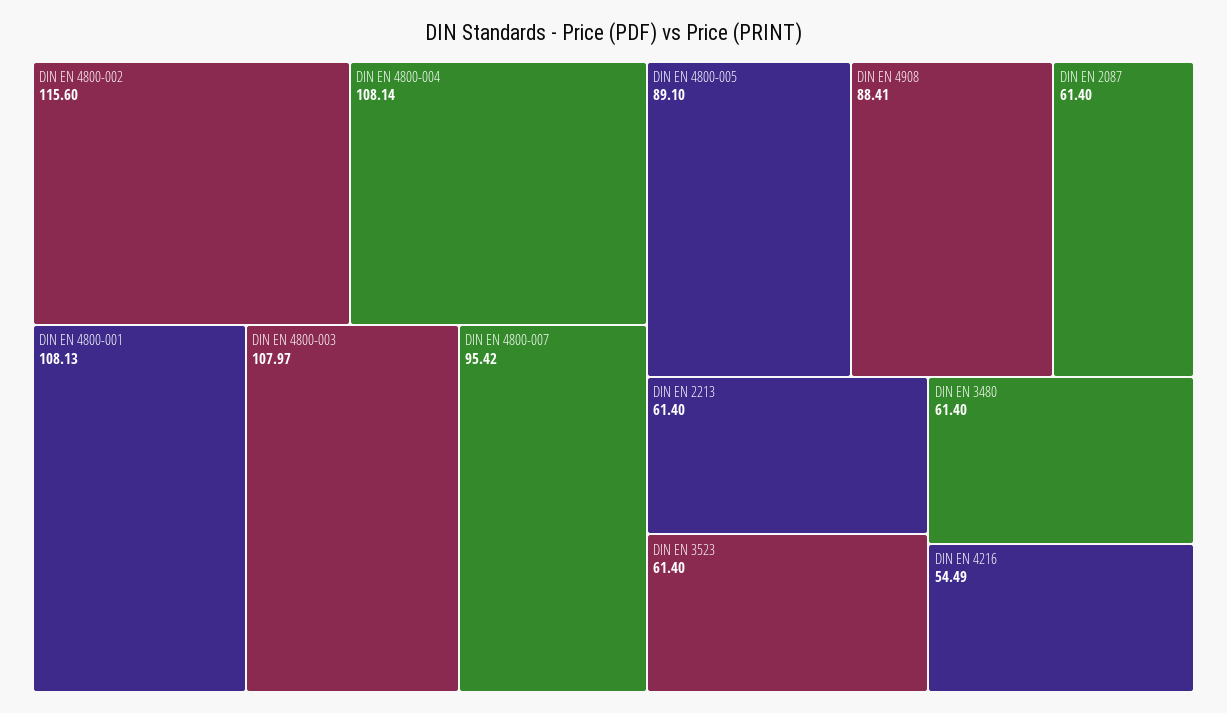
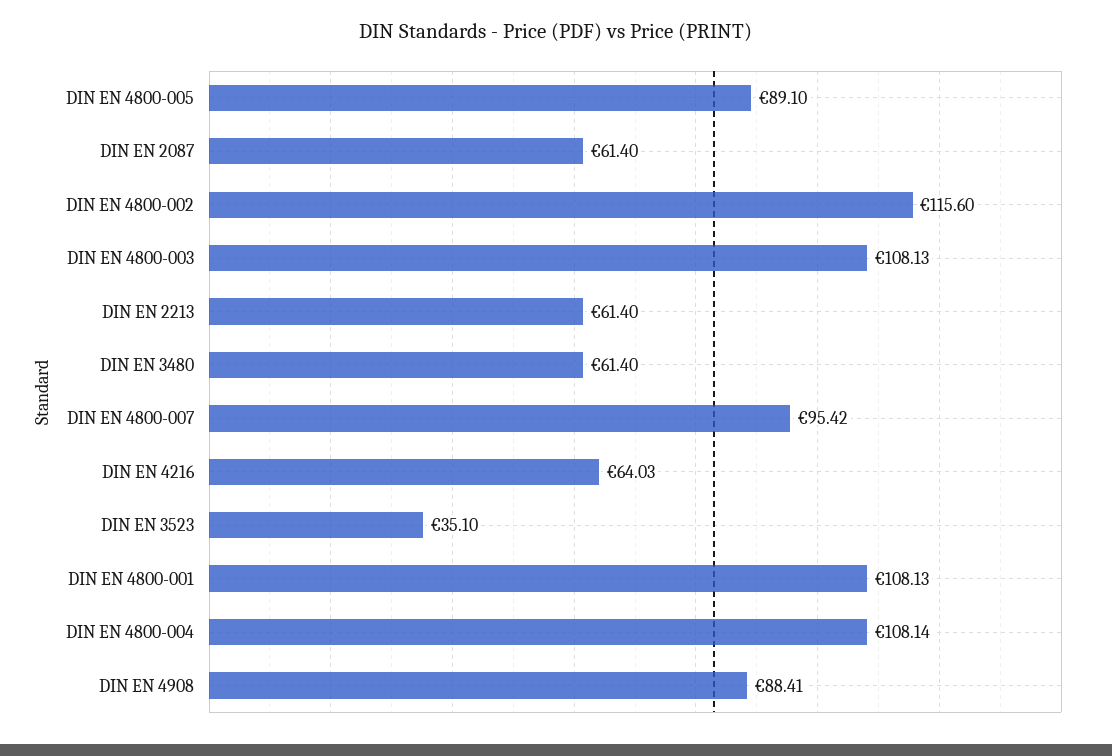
  {
    "DIN EN 4800-002": 115.6,
    "DIN EN 4800-004": 108.14,
    "DIN EN 4800-001": 108.13,
-   "DIN EN 4800-003": 107.97,
+   "DIN EN 4800-003": 108.13,
    "DIN EN 4800-007": 95.42,
    "DIN EN 4800-005": 89.1,
    "DIN EN 4908": 88.41,
    "DIN EN 2087": 61.4,
    "DIN EN 2213": 61.4,
-   "DIN EN 3523": 61.4,
+   "DIN EN 3523": 35.1,
    "DIN EN 3480": 61.4,
-   "DIN EN 4216": 54.49
+   "DIN EN 4216": 64.03
  }

